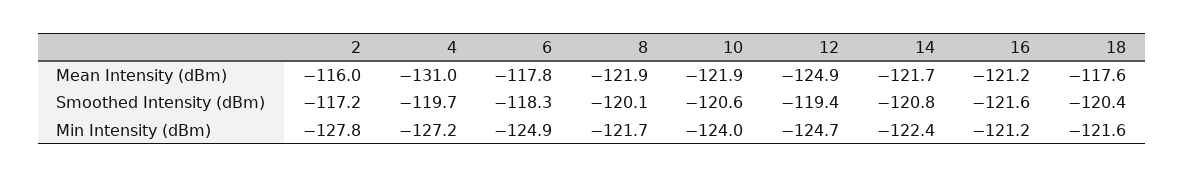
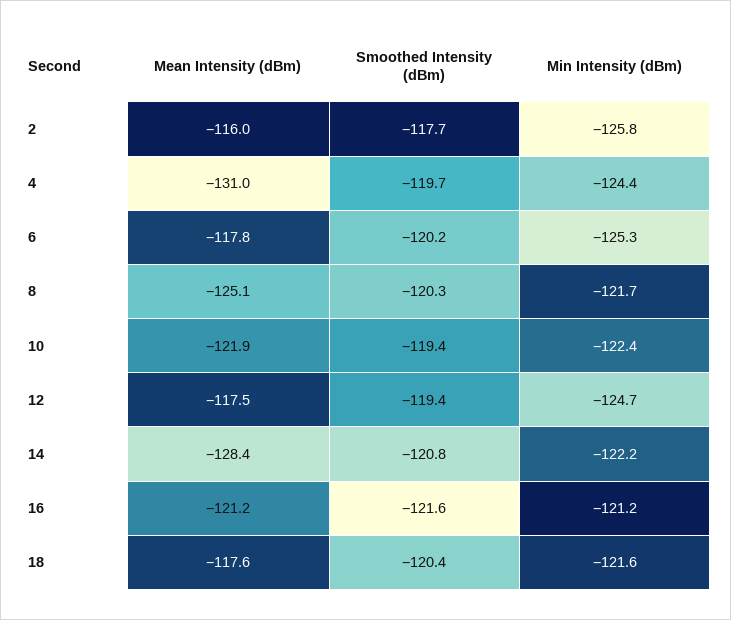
  {
    "2": {
      "Mean Intensity (dBm)": -116,
-     "Smoothed Intensity (dBm)": -117.2,
+     "Smoothed Intensity (dBm)": -117.7,
-     "Min Intensity (dBm)": -127.8
+     "Min Intensity (dBm)": -125.8
    },
    "4": {
      "Mean Intensity (dBm)": -131,
      "Smoothed Intensity (dBm)": -119.7,
-     "Min Intensity (dBm)": -127.2
+     "Min Intensity (dBm)": -124.4
    },
    "6": {
      "Mean Intensity (dBm)": -117.8,
-     "Smoothed Intensity (dBm)": -118.3,
+     "Smoothed Intensity (dBm)": -120.2,
-     "Min Intensity (dBm)": -124.9
+     "Min Intensity (dBm)": -125.3
    },
    "8": {
-     "Mean Intensity (dBm)": -121.9,
+     "Mean Intensity (dBm)": -125.1,
-     "Smoothed Intensity (dBm)": -120.1,
+     "Smoothed Intensity (dBm)": -120.3,
      "Min Intensity (dBm)": -121.7
    },
    "10": {
      "Mean Intensity (dBm)": -121.9,
-     "Smoothed Intensity (dBm)": -120.6,
+     "Smoothed Intensity (dBm)": -119.4,
-     "Min Intensity (dBm)": -124
+     "Min Intensity (dBm)": -122.4
    },
    "12": {
-     "Mean Intensity (dBm)": -124.9,
+     "Mean Intensity (dBm)": -117.5,
      "Smoothed Intensity (dBm)": -119.4,
      "Min Intensity (dBm)": -124.7
    },
    "14": {
-     "Mean Intensity (dBm)": -121.7,
+     "Mean Intensity (dBm)": -128.4,
      "Smoothed Intensity (dBm)": -120.8,
-     "Min Intensity (dBm)": -122.4
+     "Min Intensity (dBm)": -122.2
    },
    "16": {
      "Mean Intensity (dBm)": -121.2,
      "Smoothed Intensity (dBm)": -121.6,
      "Min Intensity (dBm)": -121.2
    },
    "18": {
      "Mean Intensity (dBm)": -117.6,
      "Smoothed Intensity (dBm)": -120.4,
      "Min Intensity (dBm)": -121.6
    }
  }

